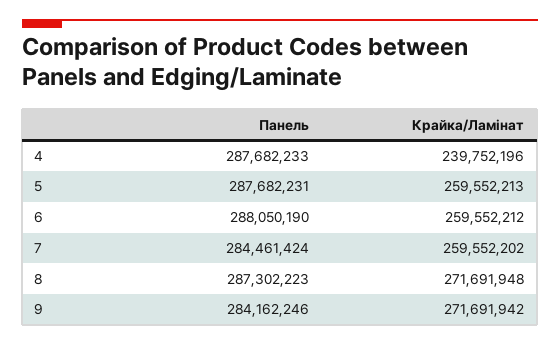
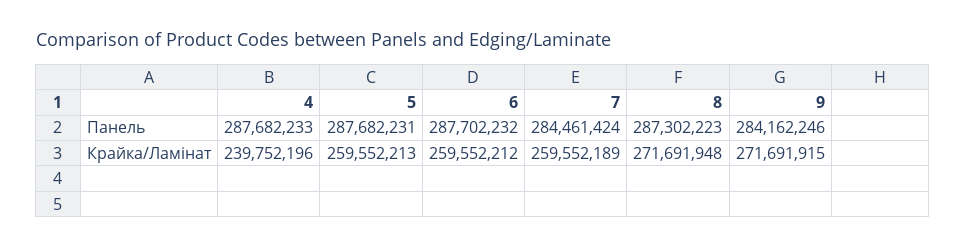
  {
    "Панель": {
      "4": 287682233,
      "5": 287682231,
-     "6": 288050190,
+     "6": 287702232,
      "7": 284461424,
      "8": 287302223,
      "9": 284162246
    },
    "Крайка/Ламінат": {
      "4": 239752196,
      "5": 259552213,
      "6": 259552212,
-     "7": 259552202,
+     "7": 259552189,
      "8": 271691948,
-     "9": 271691942
+     "9": 271691915
    }
  }

